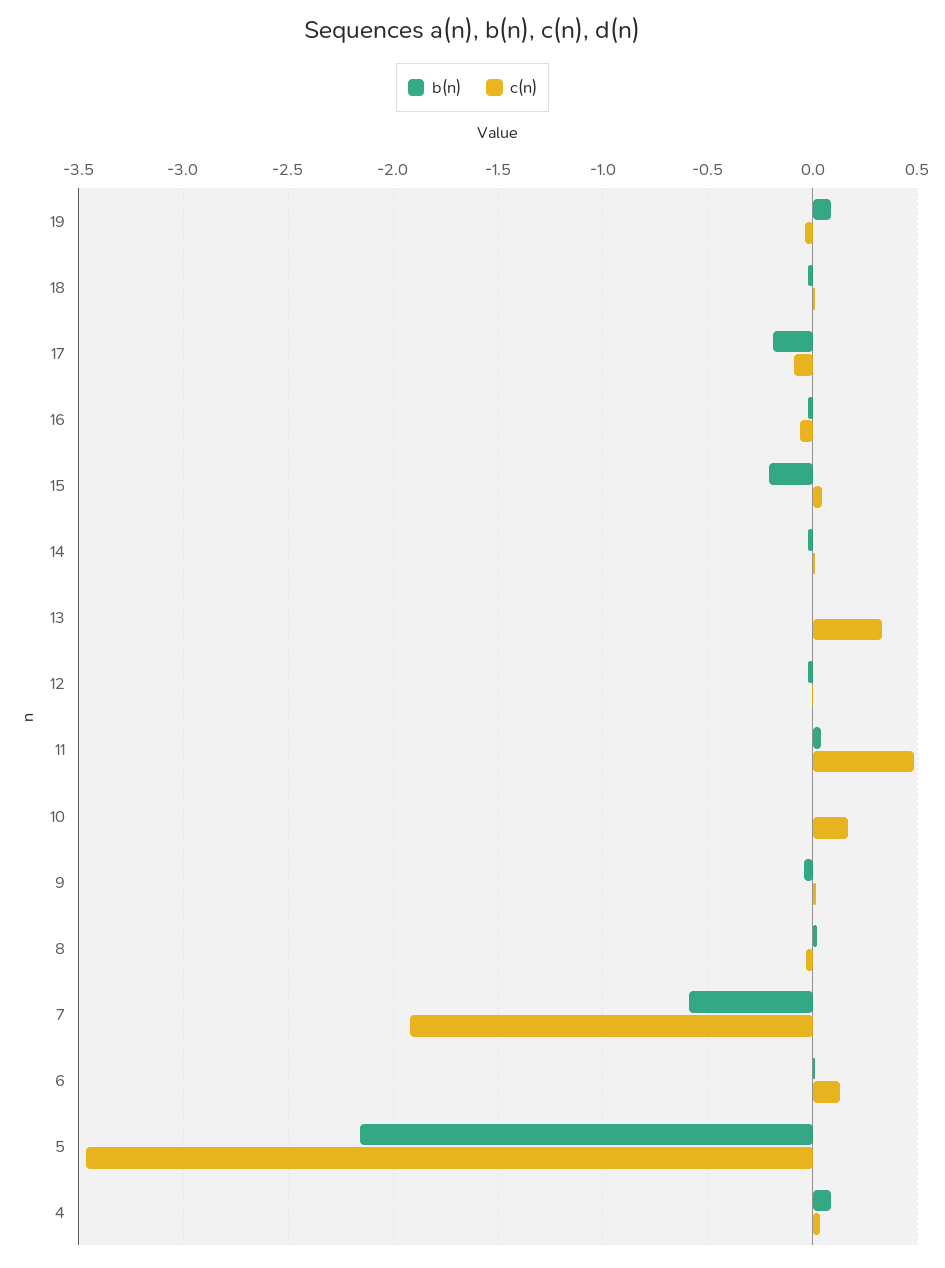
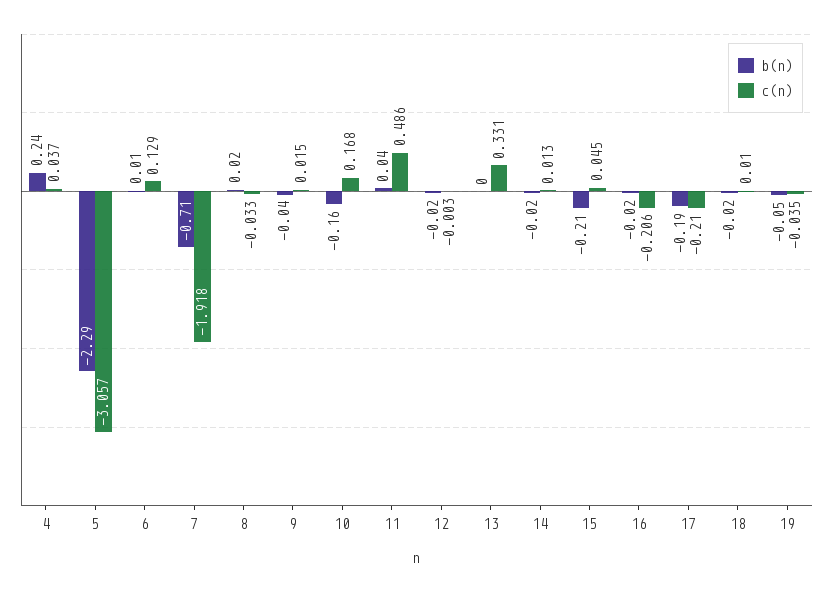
  {
    "b(n)": {
-     "19": 0.1,
+     "19": -0.05,
      "18": -0.02,
      "17": -0.19,
      "16": -0.02,
      "15": -0.21,
      "14": -0.02,
      "13": 0,
      "12": -0.02,
      "11": 0.04,
-     "10": 0,
+     "10": -0.16,
      "9": -0.04,
      "8": 0.02,
-     "7": -0.6,
+     "7": -0.71,
      "6": 0.01,
-     "5": -2.15,
+     "5": -2.29,
-     "4": 0.1
+     "4": 0.24
    },
    "c(n)": {
      "19": -0.035,
      "18": 0.01,
-     "17": -0.1,
+     "17": -0.21,
-     "16": -0.05,
+     "16": -0.206,
      "15": 0.045,
      "14": 0.013,
      "13": 0.331,
      "12": -0.003,
      "11": 0.486,
      "10": 0.168,
      "9": 0.015,
      "8": -0.033,
      "7": -1.918,
      "6": 0.129,
-     "5": -3.45,
+     "5": -3.057,
      "4": 0.037
    }
  }

